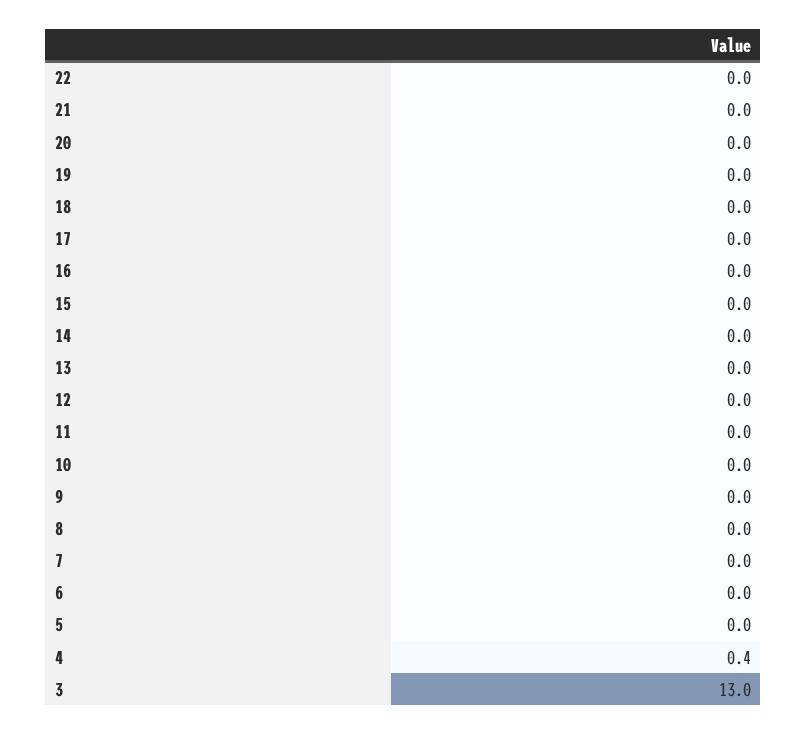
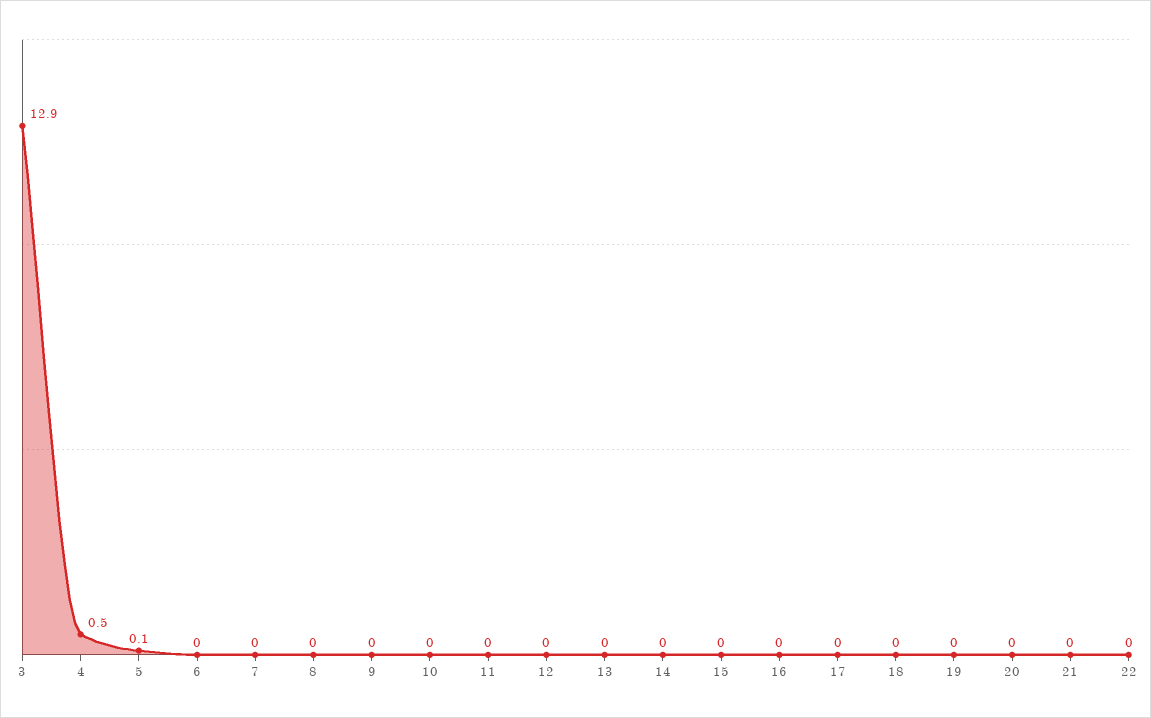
  {
    "22": 0,
    "21": 0,
    "20": 0,
    "19": 0,
    "18": 0,
    "17": 0,
    "16": 0,
    "15": 0,
    "14": 0,
    "13": 0,
    "12": 0,
    "11": 0,
    "10": 0,
    "9": 0,
    "8": 0,
    "7": 0,
    "6": 0,
-   "5": 0,
+   "5": 0.1,
-   "4": 0.4,
+   "4": 0.5,
-   "3": 13
+   "3": 12.9
  }

